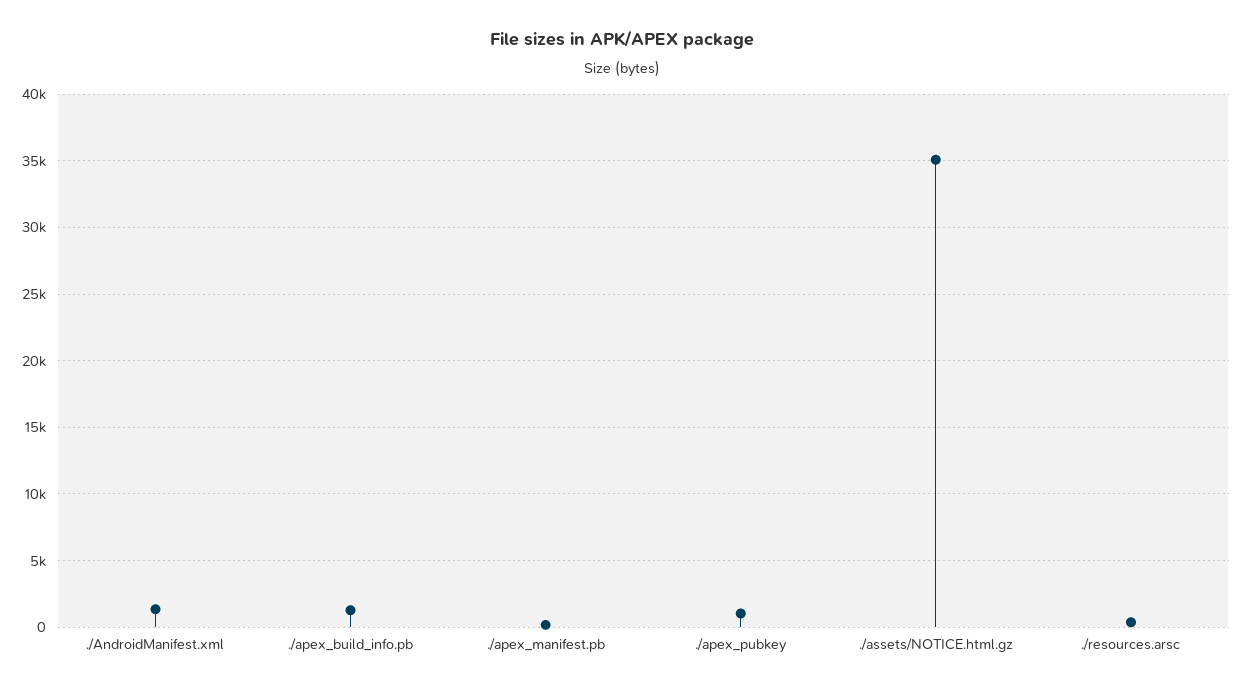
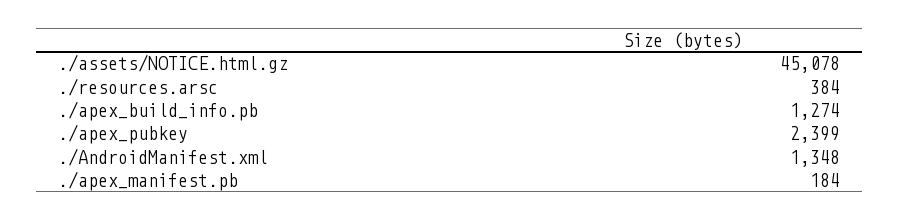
  {
    "./AndroidManifest.xml": 1348,
    "./apex_build_info.pb": 1274,
    "./apex_manifest.pb": 184,
-   "./apex_pubkey": 1000,
+   "./apex_pubkey": 2399,
-   "./assets/NOTICE.html.gz": 35000,
+   "./assets/NOTICE.html.gz": 45078,
    "./resources.arsc": 384
  }

